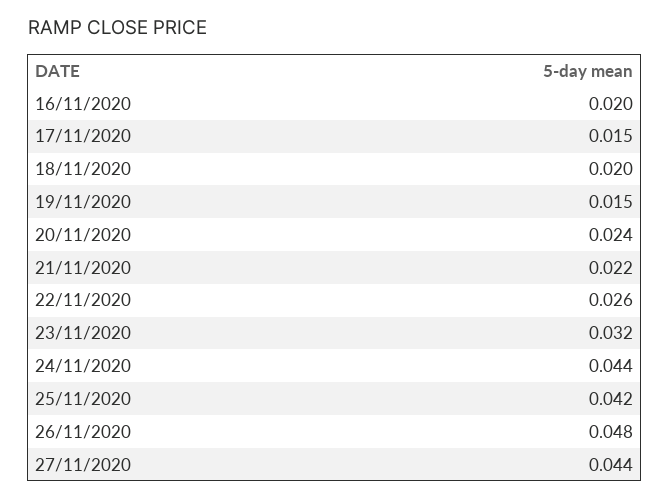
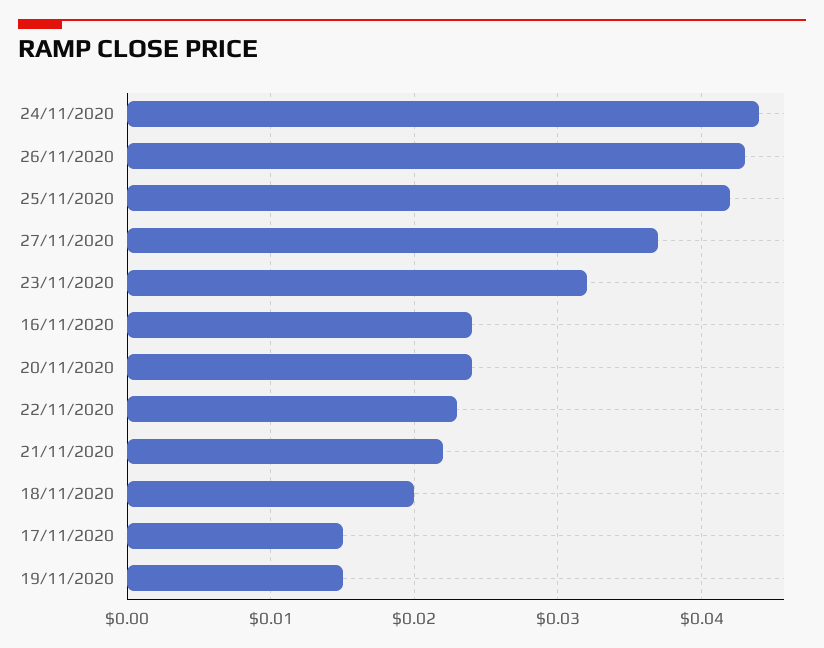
  {
-   "16/11/2020": 0.02,
+   "16/11/2020": 0.024,
    "17/11/2020": 0.015,
    "18/11/2020": 0.02,
    "19/11/2020": 0.015,
    "20/11/2020": 0.024,
    "21/11/2020": 0.022,
-   "22/11/2020": 0.026,
+   "22/11/2020": 0.023,
    "23/11/2020": 0.032,
    "24/11/2020": 0.044,
    "25/11/2020": 0.042,
-   "26/11/2020": 0.048,
+   "26/11/2020": 0.043,
-   "27/11/2020": 0.044
+   "27/11/2020": 0.037
  }

